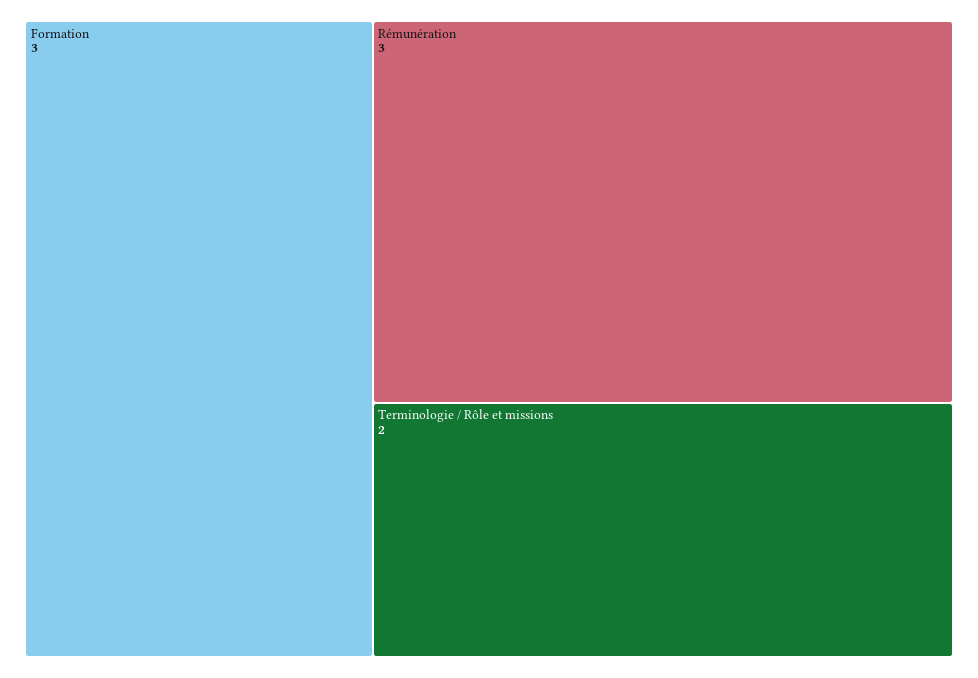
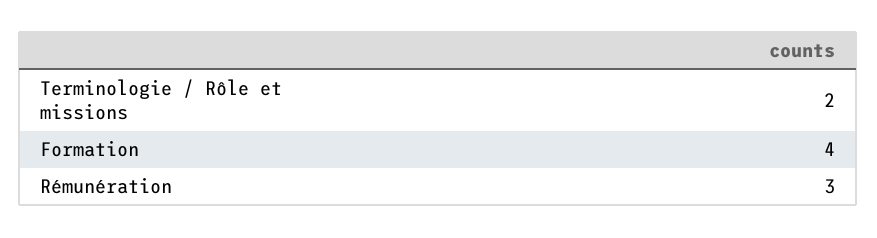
  {
-   "Formation": 3,
+   "Formation": 4,
    "Rémunération": 3,
    "Terminologie / Rôle et missions": 2
  }

